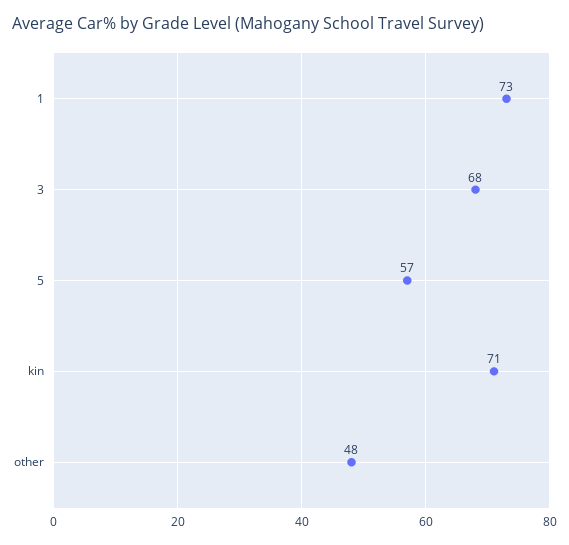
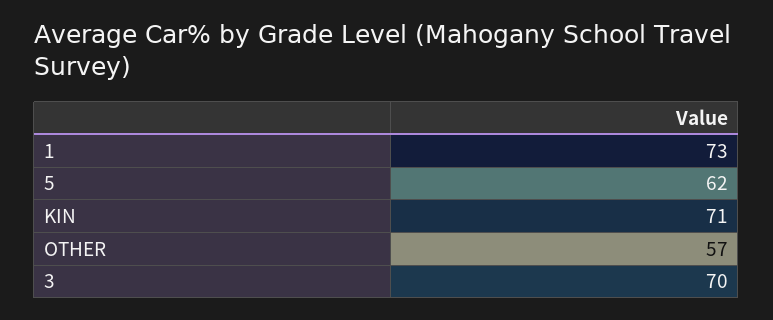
  {
    "1": 73,
-   "3": 68,
+   "3": 70,
-   "5": 57,
+   "5": 62,
    "kin": 71,
-   "other": 48
+   "other": 57
  }

